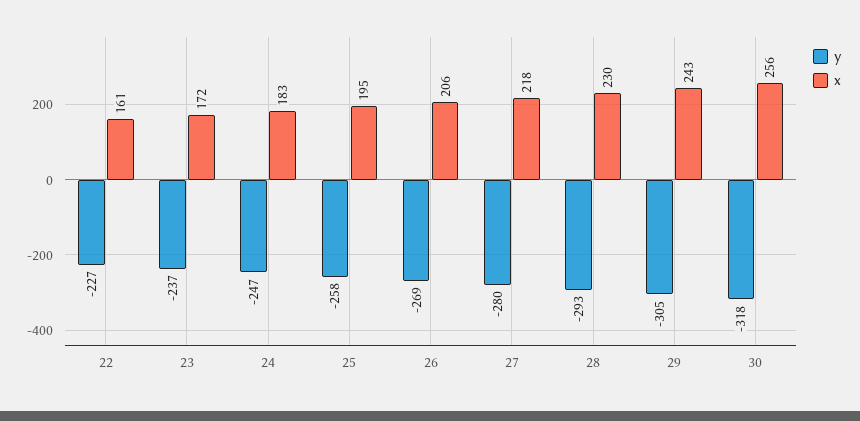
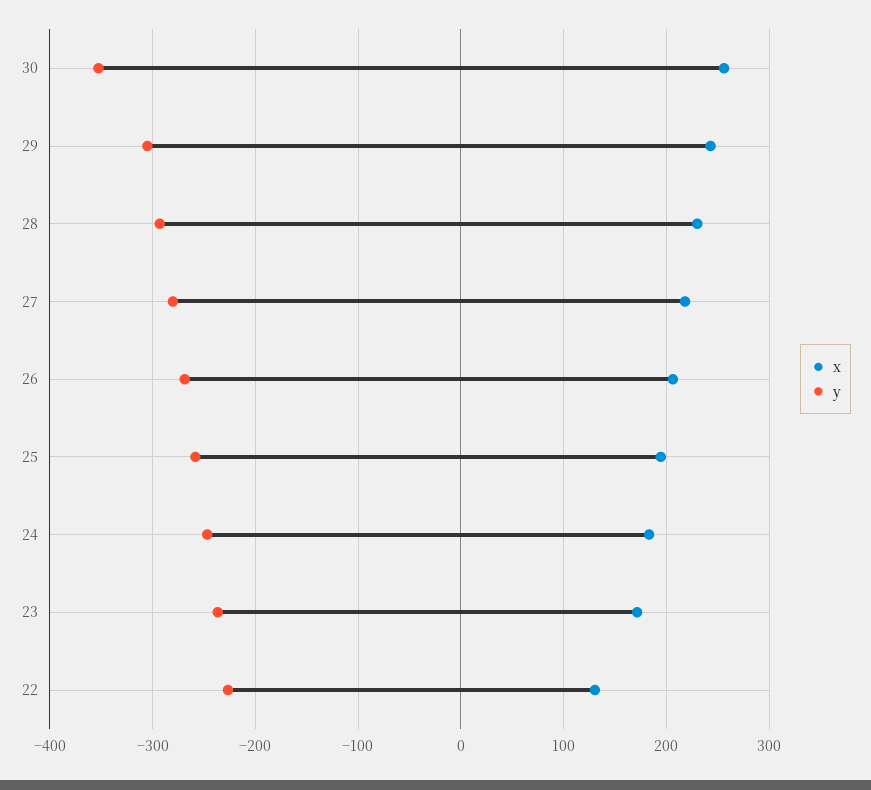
  {
    "y": {
      "22": -227,
      "23": -237,
      "24": -247,
      "25": -258,
      "26": -269,
      "27": -280,
      "28": -293,
      "29": -305,
-     "30": -318
+     "30": -350
    },
    "x": {
-     "22": 161,
+     "22": 130,
      "23": 172,
      "24": 183,
      "25": 195,
      "26": 206,
      "27": 218,
      "28": 230,
      "29": 243,
      "30": 256
    }
  }

